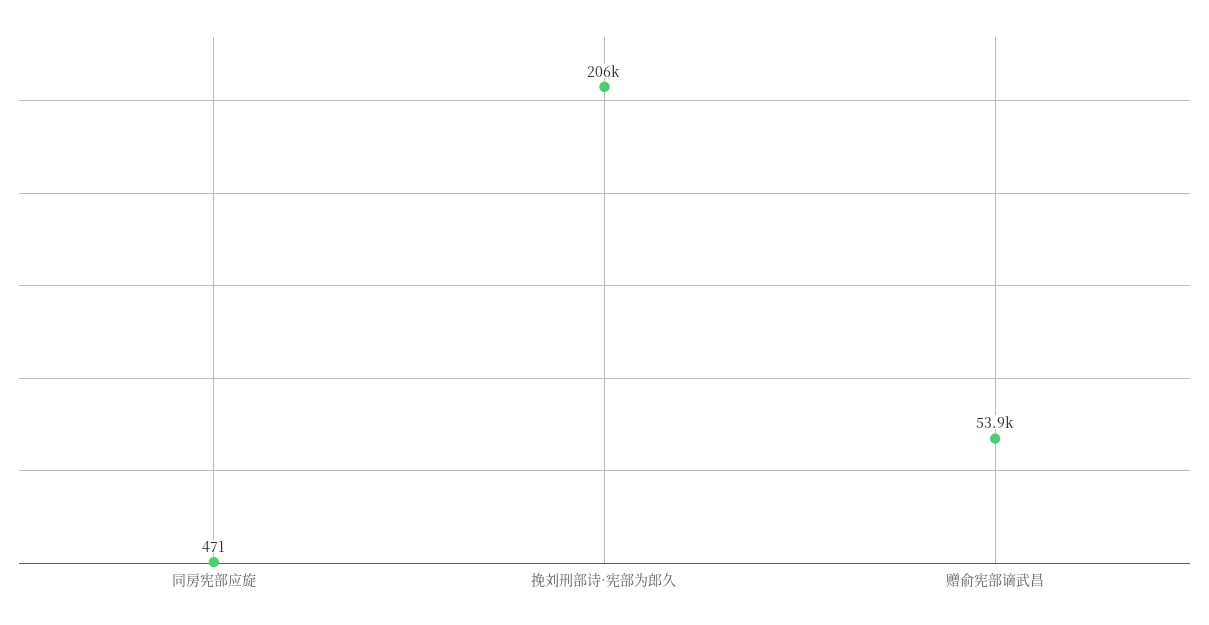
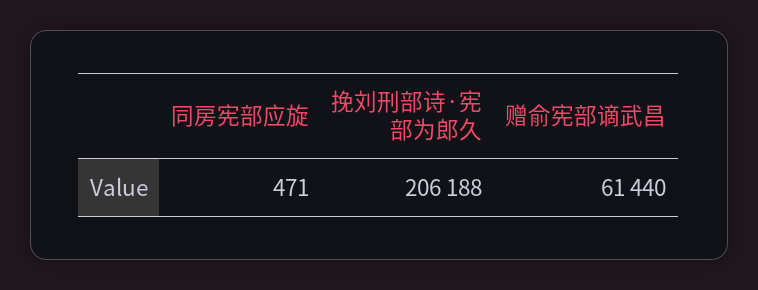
  {
    "同房宪部应旋": 471,
    "挽刘刑部诗·宪部为郎久": 206188,
-   "赠俞宪部谪武昌": 53900
+   "赠俞宪部谪武昌": 61440
  }

